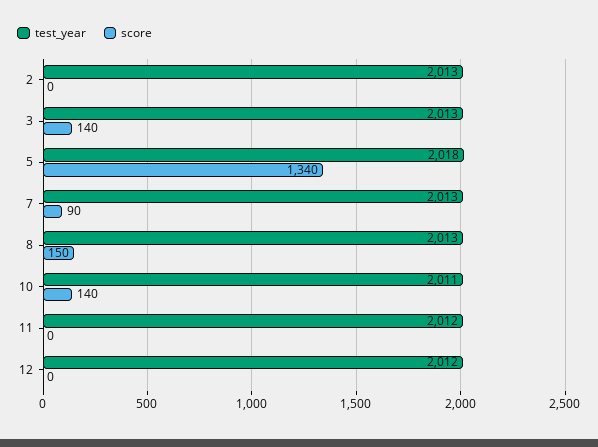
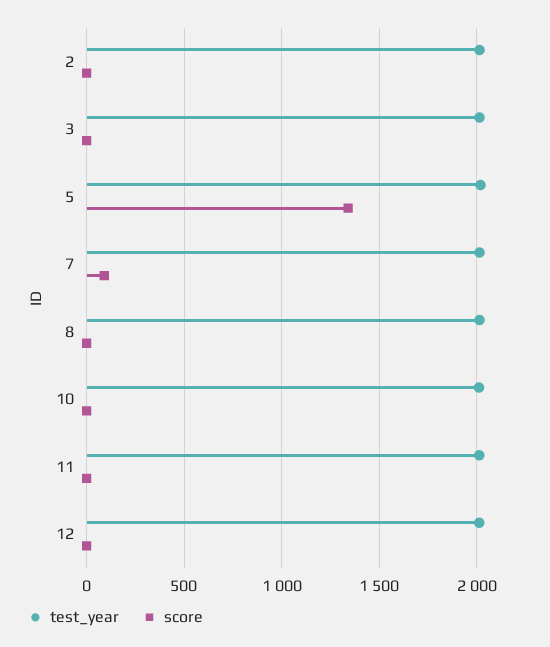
  {
    "test_year": {
      "2": 2013,
      "3": 2013,
      "5": 2018,
      "7": 2013,
      "8": 2013,
      "10": 2011,
      "11": 2012,
      "12": 2012
    },
    "score": {
      "2": 0,
-     "3": 140,
+     "3": 0,
      "5": 1340,
      "7": 90,
-     "8": 150,
+     "8": 0,
-     "10": 140,
+     "10": 0,
      "11": 0,
      "12": 0
    }
  }

